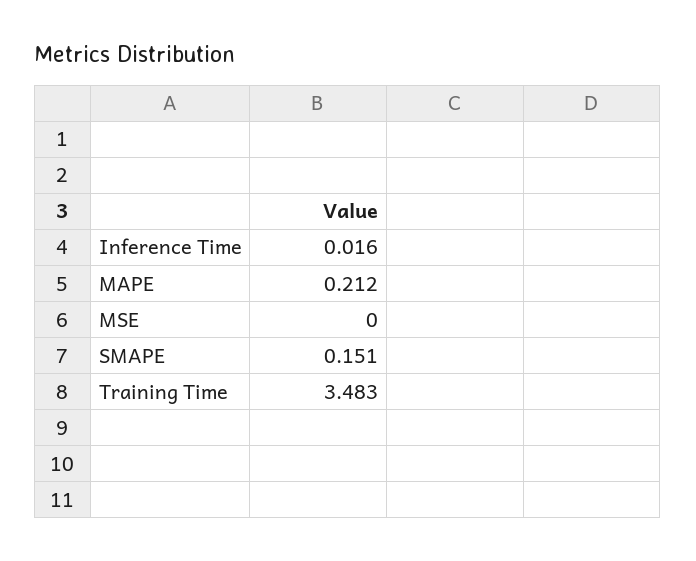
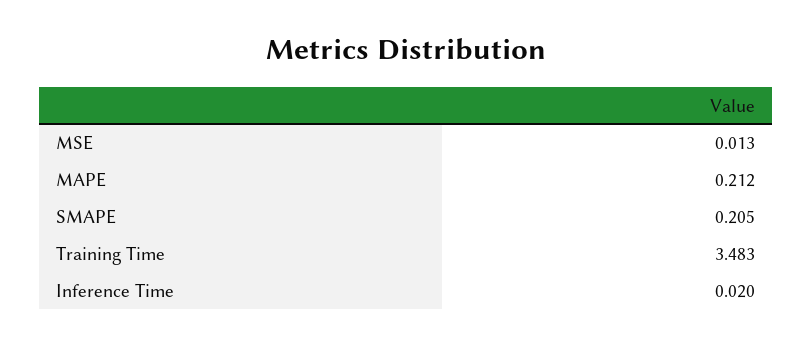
  {
-   "Inference Time": 0.016,
+   "Inference Time": 0.02,
    "MAPE": 0.212,
-   "MSE": 0,
+   "MSE": 0.013,
-   "SMAPE": 0.151,
+   "SMAPE": 0.205,
    "Training Time": 3.483
  }

